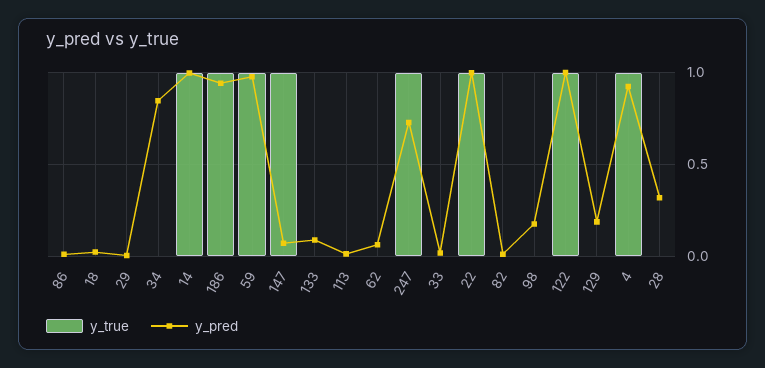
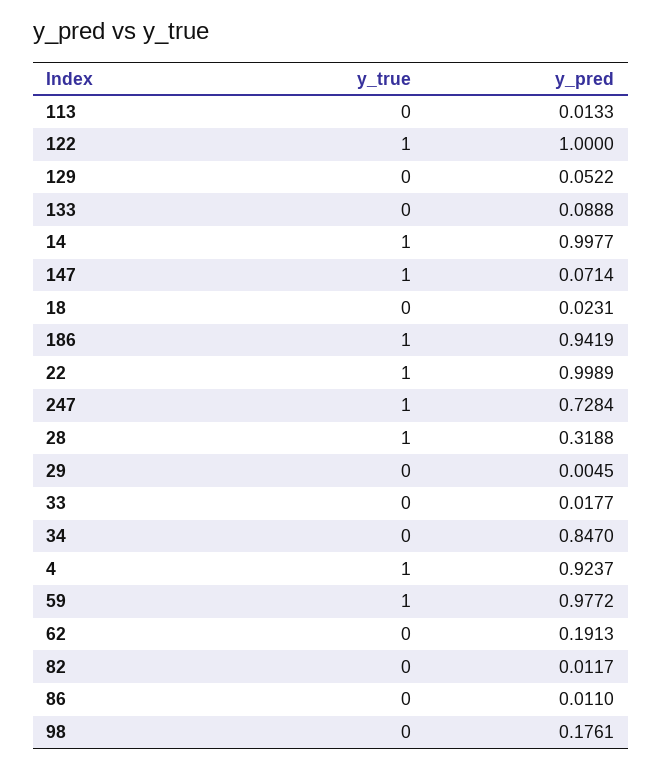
  {
    "y_true": {
      "86": 0,
      "18": 0,
      "29": 0,
      "34": 0,
      "14": 1,
      "186": 1,
      "59": 1,
      "147": 1,
      "133": 0,
      "113": 0,
      "62": 0,
      "247": 1,
      "33": 0,
      "22": 1,
      "82": 0,
      "98": 0,
      "122": 1,
      "129": 0,
      "4": 1,
-     "28": 0
+     "28": 1
    },
    "y_pred": {
      "86": 0.011,
      "18": 0.0231,
      "29": 0.0045,
      "34": 0.847,
      "14": 0.9977,
      "186": 0.9419,
      "59": 0.9772,
      "147": 0.0714,
      "133": 0.0888,
      "113": 0.0133,
-     "62": 0.05,
+     "62": 0.1913,
      "247": 0.7284,
      "33": 0.0177,
      "22": 0.9989,
      "82": 0.0117,
      "98": 0.1761,
      "122": 1,
-     "129": 0.2,
+     "129": 0.0522,
      "4": 0.9237,
      "28": 0.3188
    }
  }

